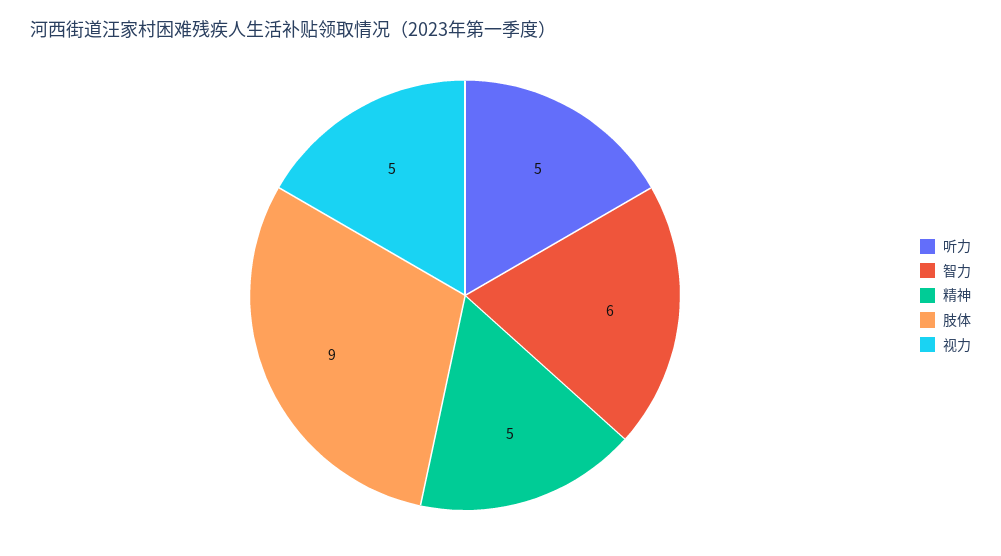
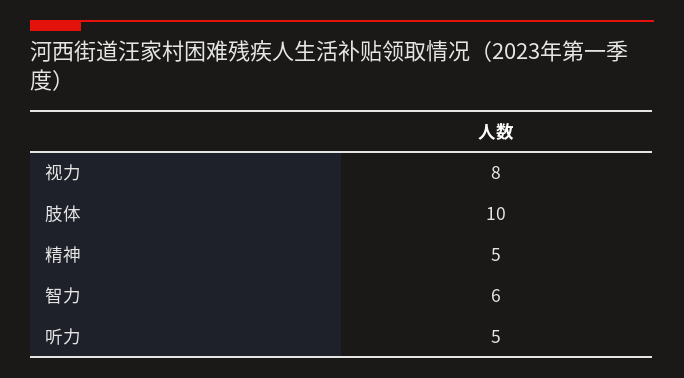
  {
    "听力": 5,
    "智力": 6,
    "精神": 5,
-   "肢体": 9,
+   "肢体": 10,
-   "视力": 5
+   "视力": 8
  }

